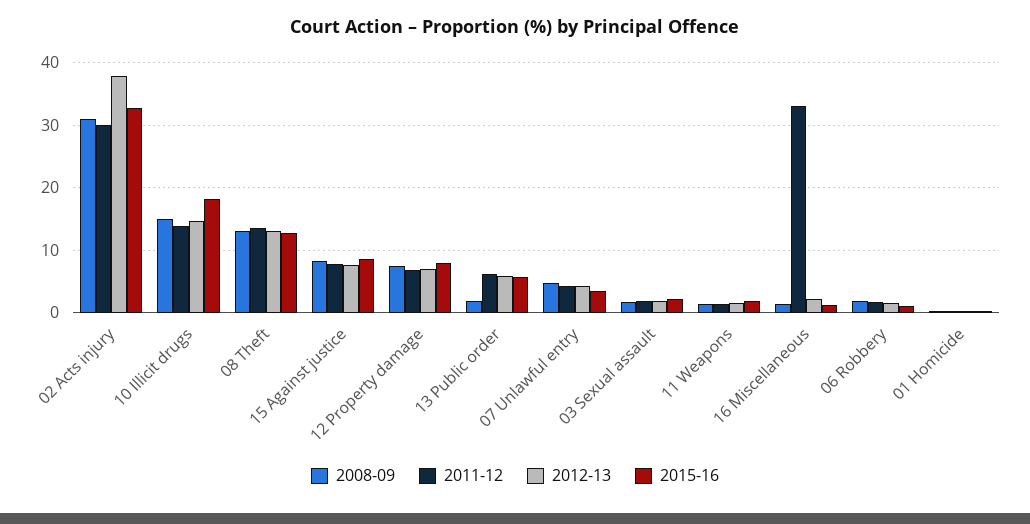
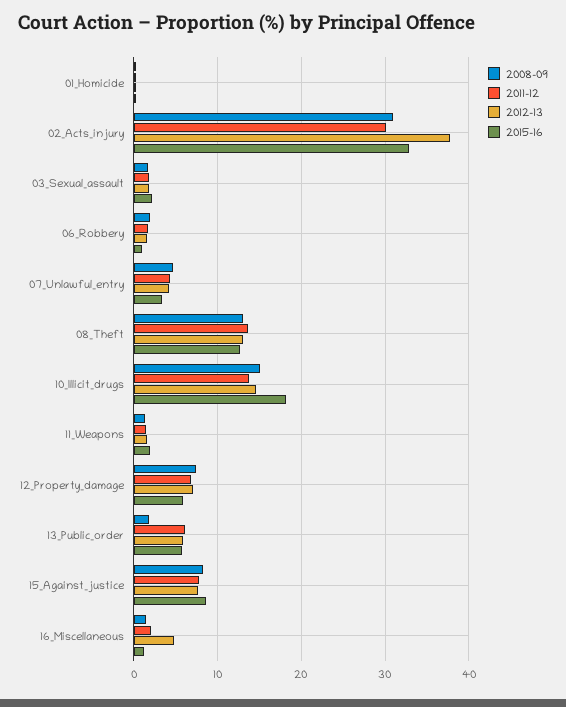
  {
    "2008-09": {
      "02 Acts injury": 31,
      "10 Illicit drugs": 15,
      "08 Theft": 13,
      "15 Against justice": 8,
      "12 Property damage": 7,
      "13 Public order": 2,
      "07 Unlawful entry": 5,
      "03 Sexual assault": 2,
      "11 Weapons": 1,
      "16 Miscellaneous": 1,
      "06 Robbery": 2,
      "01 Homicide": 0
    },
    "2011-12": {
      "02 Acts injury": 30,
      "10 Illicit drugs": 14,
      "08 Theft": 14,
      "15 Against justice": 8,
      "12 Property damage": 7,
      "13 Public order": 6,
      "07 Unlawful entry": 4,
      "03 Sexual assault": 2,
      "11 Weapons": 1,
-     "16 Miscellaneous": 33,
+     "16 Miscellaneous": 2,
      "06 Robbery": 2,
      "01 Homicide": 0
    },
    "2012-13": {
      "02 Acts injury": 38,
      "10 Illicit drugs": 15,
      "08 Theft": 13,
      "15 Against justice": 8,
      "12 Property damage": 7,
      "13 Public order": 6,
      "07 Unlawful entry": 4,
      "03 Sexual assault": 2,
      "11 Weapons": 2,
-     "16 Miscellaneous": 2,
+     "16 Miscellaneous": 5,
      "06 Robbery": 2,
      "01 Homicide": 0
    },
    "2015-16": {
      "02 Acts injury": 33,
      "10 Illicit drugs": 18,
      "08 Theft": 13,
      "15 Against justice": 9,
-     "12 Property damage": 8,
+     "12 Property damage": 6,
      "13 Public order": 6,
      "07 Unlawful entry": 3,
      "03 Sexual assault": 2,
      "11 Weapons": 2,
      "16 Miscellaneous": 1,
      "06 Robbery": 1,
      "01 Homicide": 0
    }
  }

